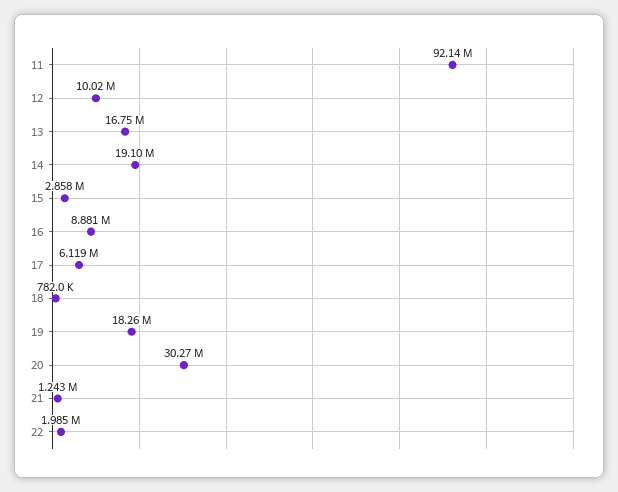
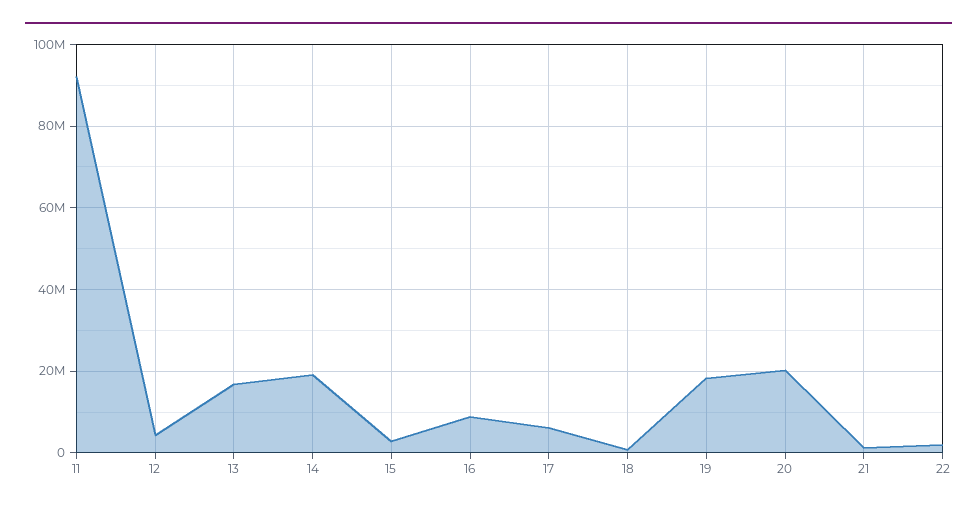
  {
    "11": 92140000,
-   "12": 10020000,
+   "12": 4000000,
    "13": 16750000,
    "14": 19100000,
    "15": 2858000,
    "16": 8881000,
    "17": 6119000,
    "18": 782000,
    "19": 18260000,
-   "20": 30270000,
+   "20": 20000000,
    "21": 1243000,
    "22": 1985000
  }

